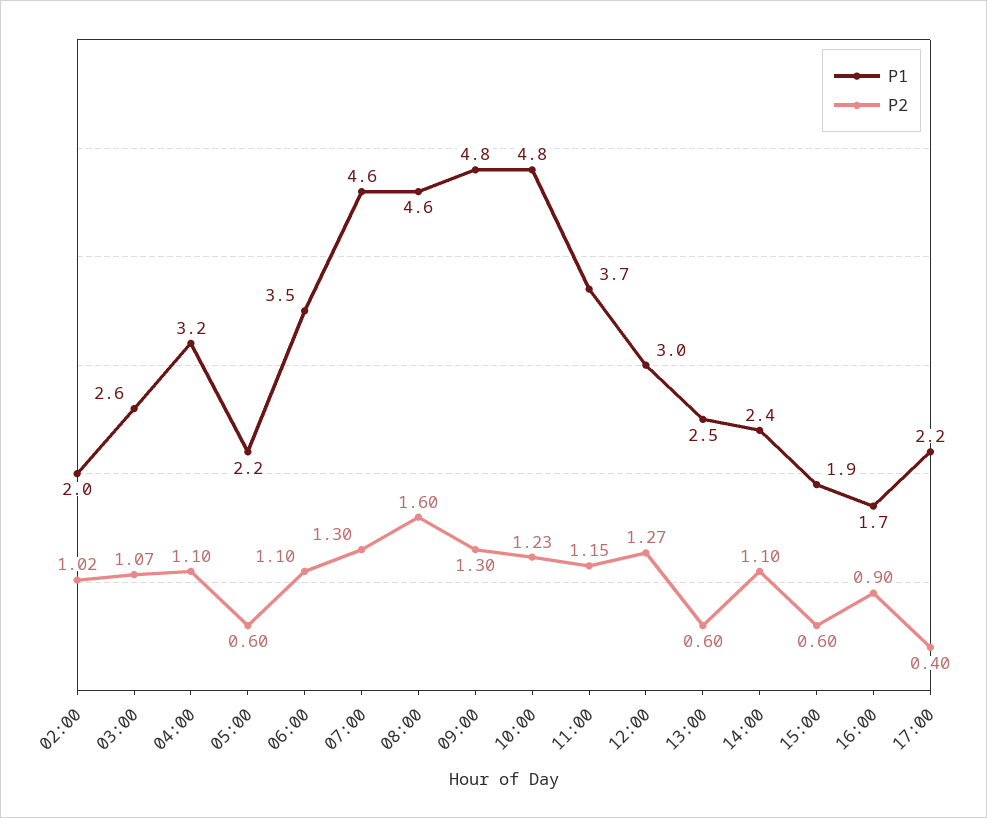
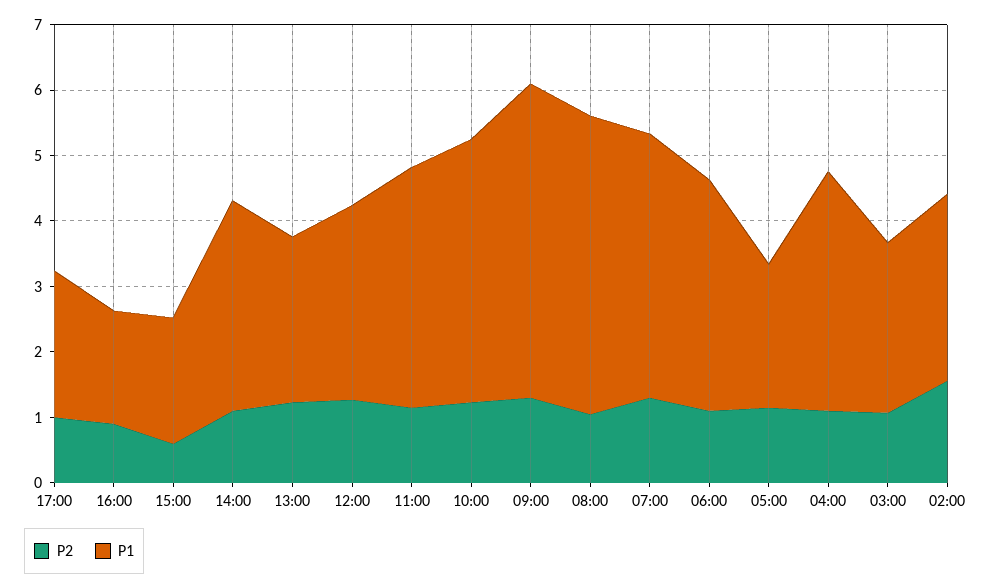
  {
    "P1": {
-     "02:00": 2,
+     "02:00": 2.8,
      "03:00": 2.6,
-     "04:00": 3.2,
+     "04:00": 3.6,
      "05:00": 2.2,
      "06:00": 3.5,
-     "07:00": 4.6,
+     "07:00": 4,
      "08:00": 4.6,
      "09:00": 4.8,
-     "10:00": 4.8,
+     "10:00": 4,
      "11:00": 3.7,
      "12:00": 3,
      "13:00": 2.5,
-     "14:00": 2.4,
+     "14:00": 3.2,
      "15:00": 1.9,
      "16:00": 1.7,
      "17:00": 2.2
    },
    "P2": {
-     "02:00": 1.02,
+     "02:00": 1.6,
      "03:00": 1.07,
      "04:00": 1.1,
-     "05:00": 0.6,
+     "05:00": 1.2,
      "06:00": 1.1,
      "07:00": 1.3,
-     "08:00": 1.6,
+     "08:00": 1,
      "09:00": 1.3,
      "10:00": 1.23,
      "11:00": 1.15,
      "12:00": 1.27,
-     "13:00": 0.6,
+     "13:00": 1.2,
      "14:00": 1.1,
      "15:00": 0.6,
      "16:00": 0.9,
-     "17:00": 0.4
+     "17:00": 1
    }
  }

